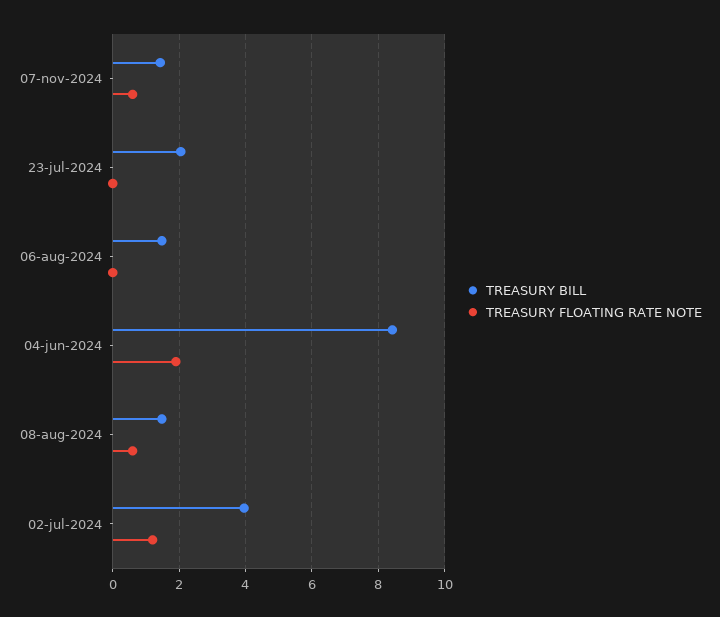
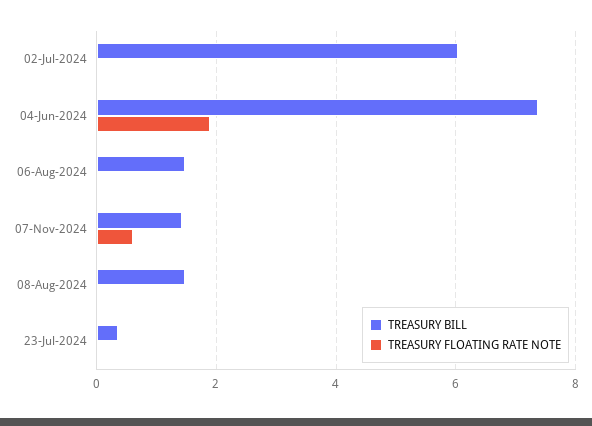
  {
    "TREASURY BILL": {
      "07-nov-2024": 1.4,
-     "23-jul-2024": 2,
+     "23-jul-2024": 0.4,
      "06-aug-2024": 1.4,
-     "04-jun-2024": 8.4,
+     "04-jun-2024": 7.4,
      "08-aug-2024": 1.4,
-     "02-jul-2024": 4
+     "02-jul-2024": 6
    },
    "TREASURY FLOATING RATE NOTE": {
      "07-nov-2024": 0.6,
      "23-jul-2024": 0,
      "06-aug-2024": 0,
      "04-jun-2024": 2,
-     "08-aug-2024": 0.6,
+     "08-aug-2024": 0,
-     "02-jul-2024": 1.2
+     "02-jul-2024": 0
    }
  }

